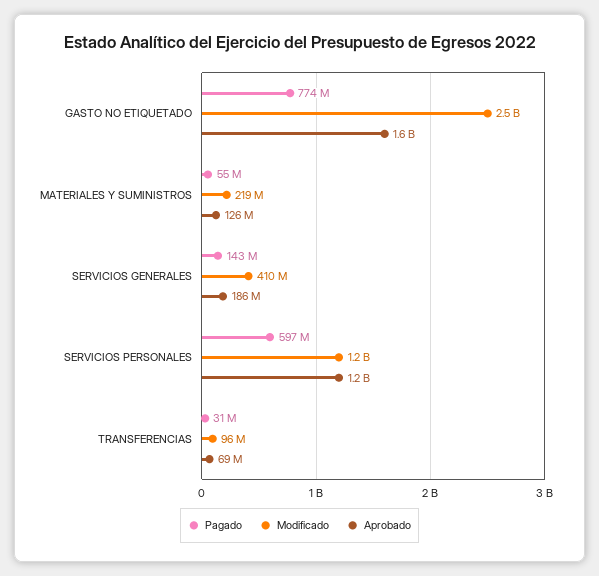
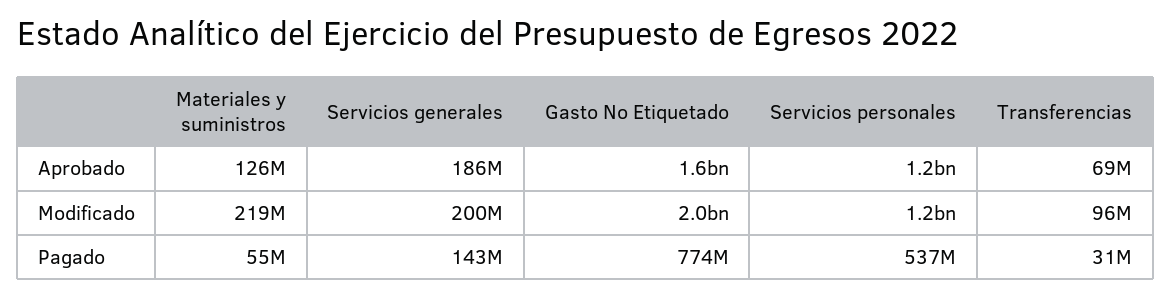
  {
    "Pagado": {
      "GASTO NO ETIQUETADO": 774000000,
      "MATERIALES Y SUMINISTROS": 55000000,
      "SERVICIOS GENERALES": 143000000,
-     "SERVICIOS PERSONALES": 597000000,
+     "SERVICIOS PERSONALES": 537000000,
      "TRANSFERENCIAS": 31000000
    },
    "Modificado": {
-     "GASTO NO ETIQUETADO": 2500000000,
+     "GASTO NO ETIQUETADO": 2000000000,
      "MATERIALES Y SUMINISTROS": 219000000,
-     "SERVICIOS GENERALES": 410000000,
+     "SERVICIOS GENERALES": 200000000,
      "SERVICIOS PERSONALES": 1200000000,
      "TRANSFERENCIAS": 96000000
    },
    "Aprobado": {
      "GASTO NO ETIQUETADO": 1600000000,
      "MATERIALES Y SUMINISTROS": 126000000,
      "SERVICIOS GENERALES": 186000000,
      "SERVICIOS PERSONALES": 1200000000,
      "TRANSFERENCIAS": 69000000
    }
  }

